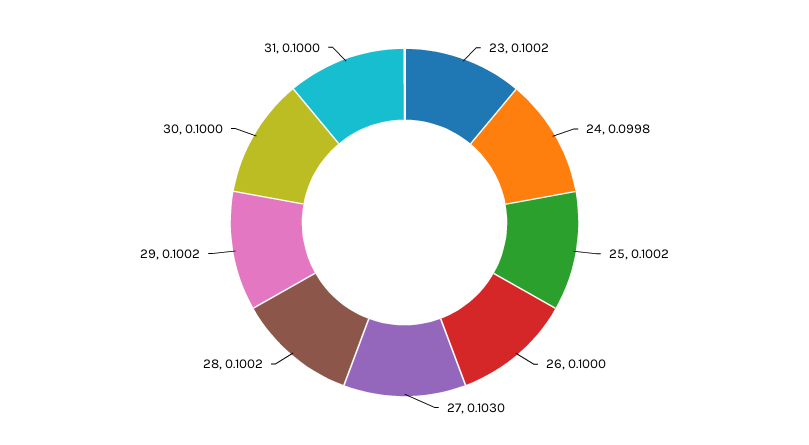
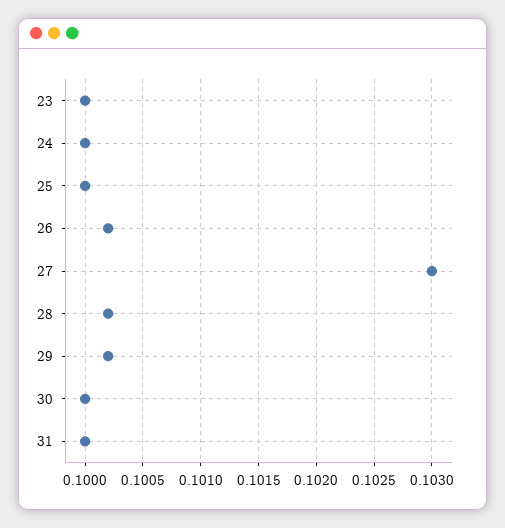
  {
-   "23": 0.1002,
+   "23": 0.1,
-   "24": 0.0998,
+   "24": 0.1,
-   "25": 0.1002,
+   "25": 0.1,
-   "26": 0.1,
+   "26": 0.1002,
    "27": 0.103,
    "28": 0.1002,
    "29": 0.1002,
    "30": 0.1,
    "31": 0.1
  }

